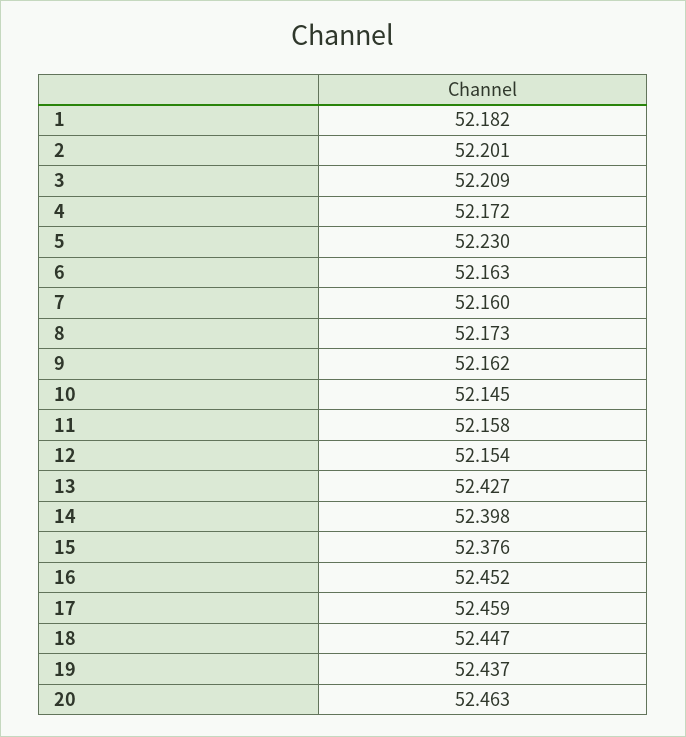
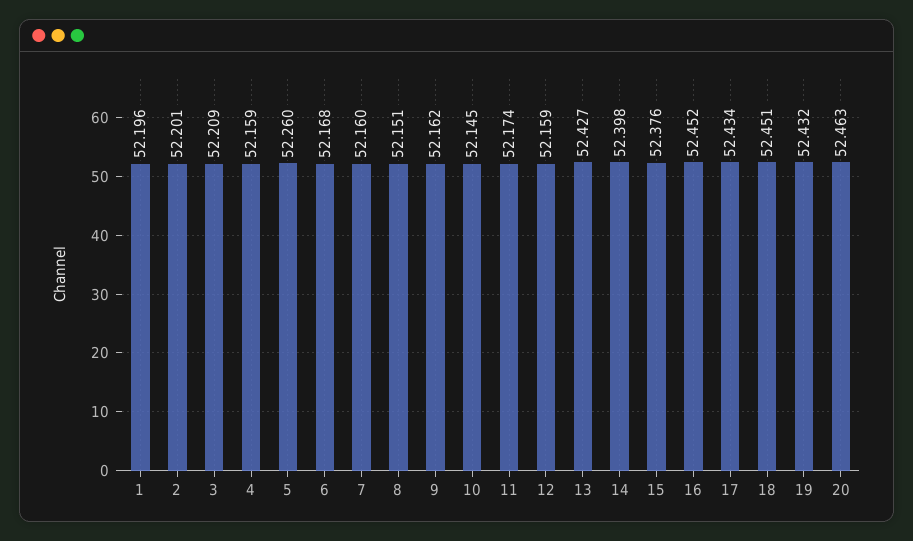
  {
-   "1": 52.182,
+   "1": 52.196,
    "2": 52.201,
    "3": 52.209,
-   "4": 52.172,
+   "4": 52.159,
-   "5": 52.23,
+   "5": 52.26,
-   "6": 52.163,
+   "6": 52.168,
    "7": 52.16,
-   "8": 52.173,
+   "8": 52.151,
    "9": 52.162,
    "10": 52.145,
-   "11": 52.158,
+   "11": 52.174,
-   "12": 52.154,
+   "12": 52.159,
    "13": 52.427,
    "14": 52.398,
    "15": 52.376,
    "16": 52.452,
-   "17": 52.459,
+   "17": 52.434,
-   "18": 52.447,
+   "18": 52.451,
-   "19": 52.437,
+   "19": 52.432,
    "20": 52.463
  }

